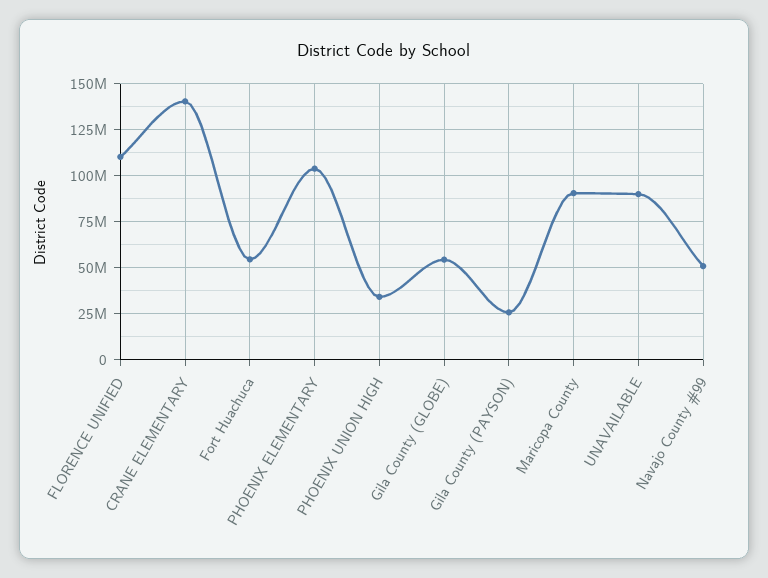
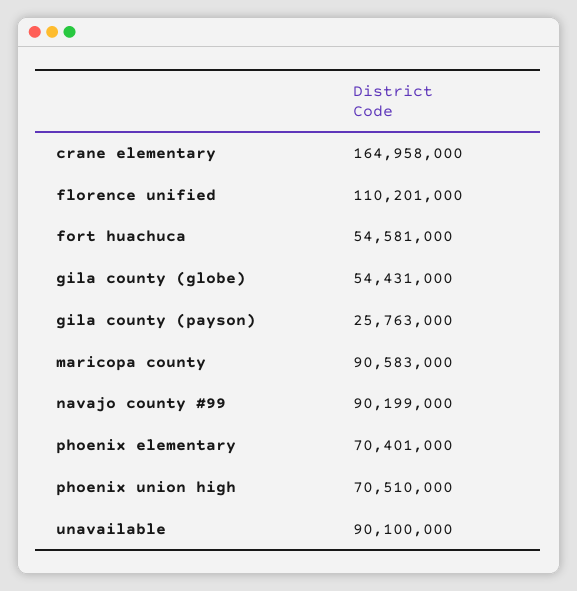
  {
    "FLORENCE UNIFIED": 110201000,
-   "CRANE ELEMENTARY": 140000000,
+   "CRANE ELEMENTARY": 164958000,
    "Fort Huachuca": 54581000,
-   "PHOENIX ELEMENTARY": 105000000,
+   "PHOENIX ELEMENTARY": 70401000,
-   "PHOENIX UNION HIGH": 35000000,
+   "PHOENIX UNION HIGH": 70510000,
    "Gila County (GLOBE)": 54431000,
    "Gila County (PAYSON)": 25763000,
    "Maricopa County": 90583000,
    "UNAVAILABLE": 90100000,
-   "Navajo County #99": 50000000
+   "Navajo County #99": 90199000
  }

